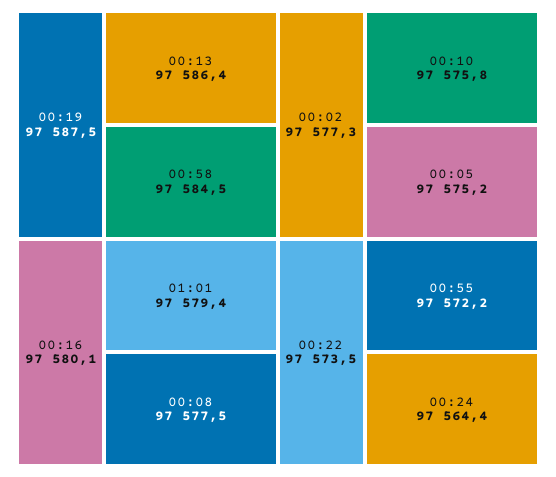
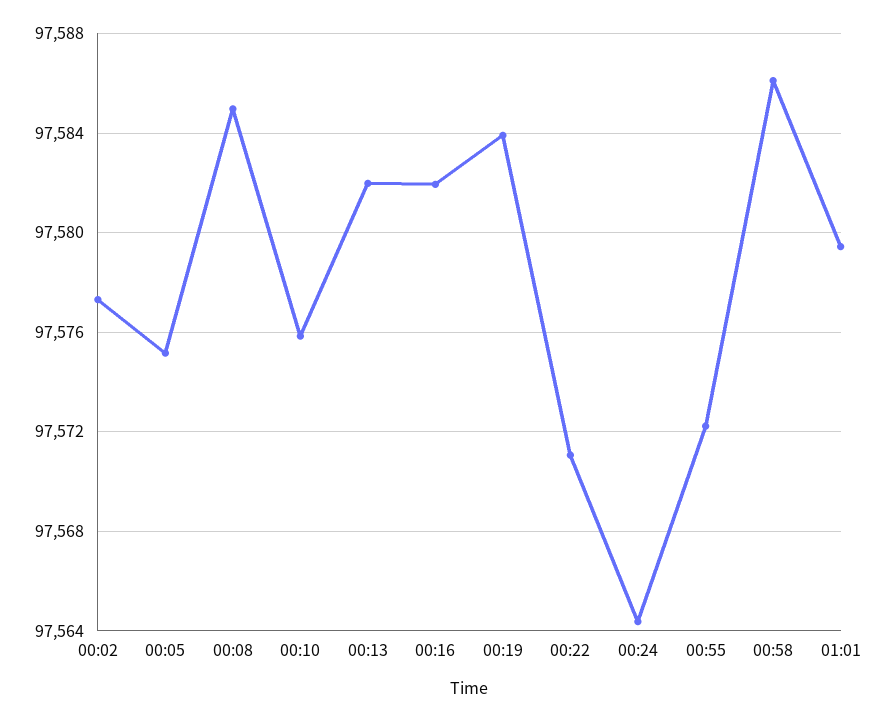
  {
-   "00:19": 97587.5,
+   "00:19": 97584,
-   "00:13": 97586.4,
+   "00:13": 97582,
-   "00:58": 97584.5,
+   "00:58": 97586,
-   "00:16": 97580.1,
+   "00:16": 97582,
    "01:01": 97579.4,
-   "00:08": 97577.5,
+   "00:08": 97585,
    "00:02": 97577.3,
    "00:10": 97575.8,
    "00:05": 97575.2,
-   "00:22": 97573.5,
+   "00:22": 97571,
    "00:55": 97572.2,
    "00:24": 97564.4
  }

